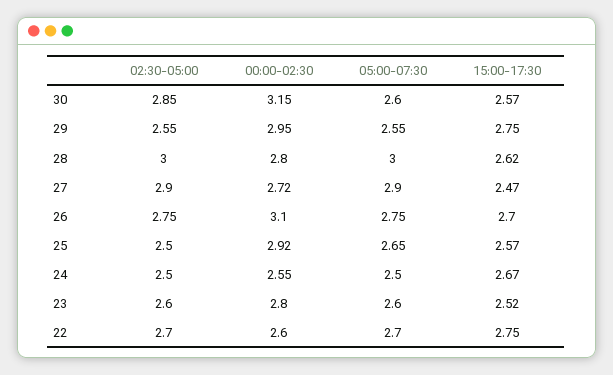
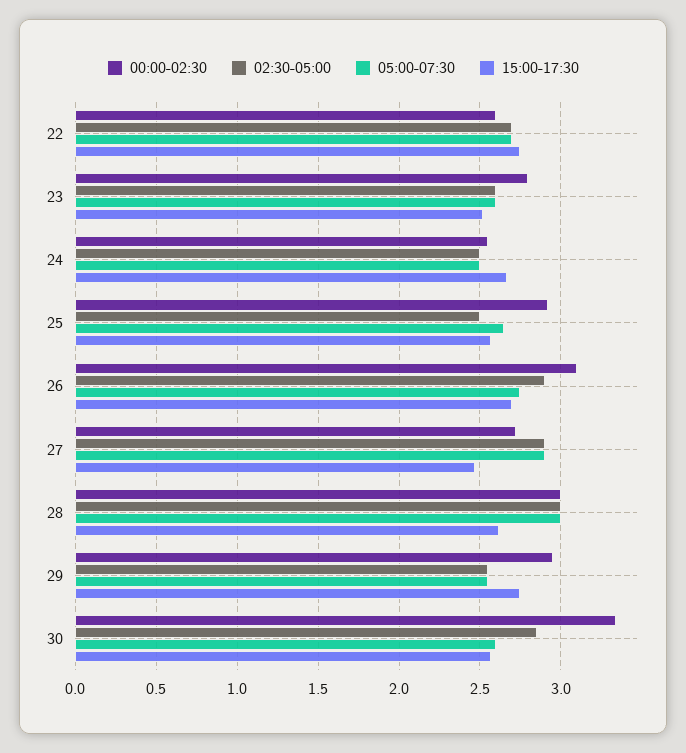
  {
    "02:30-05:00": {
      "30": 2.85,
      "29": 2.55,
      "28": 3,
      "27": 2.9,
-     "26": 2.75,
+     "26": 2.9,
      "25": 2.5,
      "24": 2.5,
      "23": 2.6,
      "22": 2.7
    },
    "00:00-02:30": {
-     "30": 3.15,
+     "30": 3.35,
      "29": 2.95,
-     "28": 2.8,
+     "28": 3,
      "27": 2.72,
      "26": 3.1,
      "25": 2.92,
      "24": 2.55,
      "23": 2.8,
      "22": 2.6
    },
    "05:00-07:30": {
      "30": 2.6,
      "29": 2.55,
      "28": 3,
      "27": 2.9,
      "26": 2.75,
      "25": 2.65,
      "24": 2.5,
      "23": 2.6,
      "22": 2.7
    },
    "15:00-17:30": {
      "30": 2.57,
      "29": 2.75,
      "28": 2.62,
      "27": 2.47,
      "26": 2.7,
      "25": 2.57,
      "24": 2.67,
      "23": 2.52,
      "22": 2.75
    }
  }

